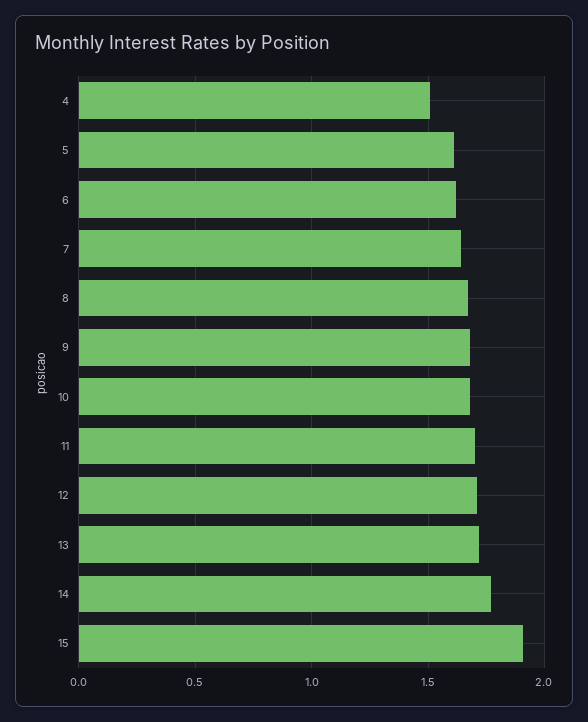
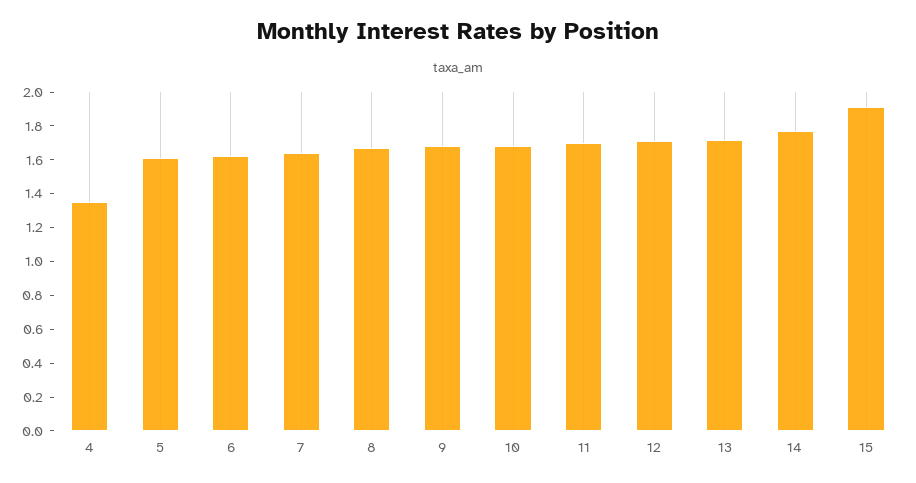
  {
-   "4": 1.5,
+   "4": 1.35,
    "5": 1.6,
    "6": 1.6,
    "7": 1.65,
    "8": 1.65,
    "9": 1.7,
    "10": 1.7,
    "11": 1.7,
    "12": 1.7,
    "13": 1.7,
    "14": 1.75,
    "15": 1.9
  }

